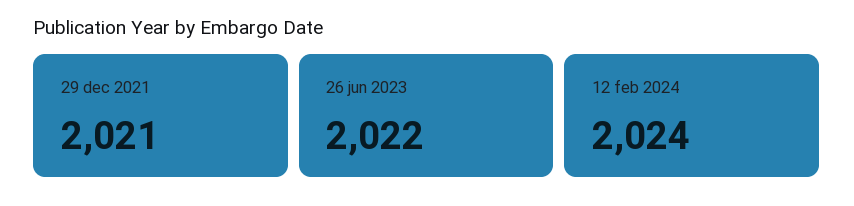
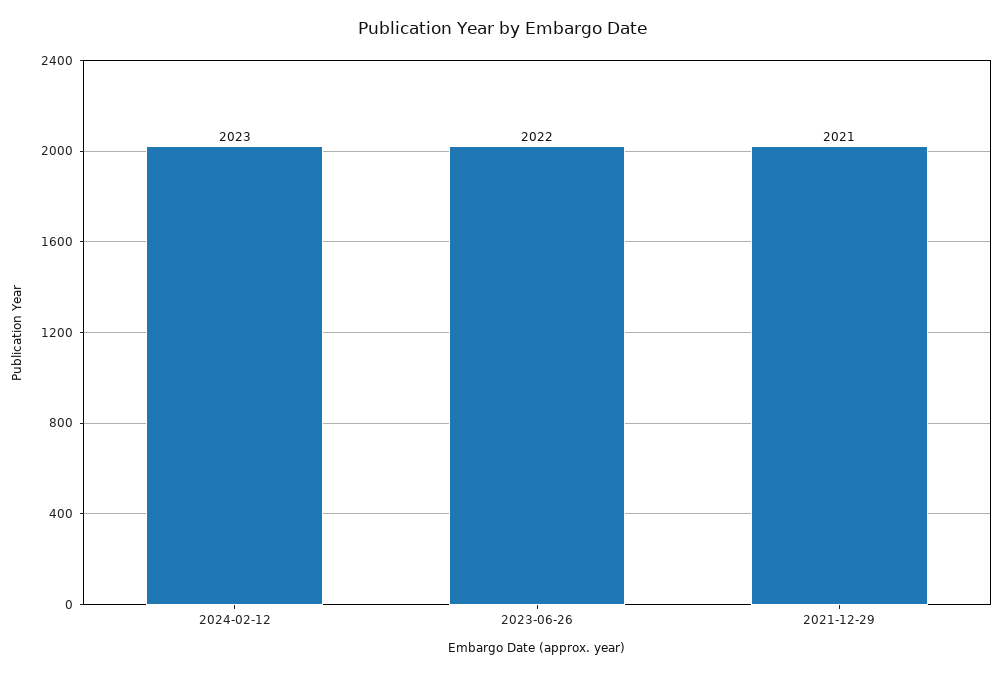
  {
    "29 dec 2021": 2021,
    "26 jun 2023": 2022,
-   "12 feb 2024": 2024
+   "12 feb 2024": 2023
  }

